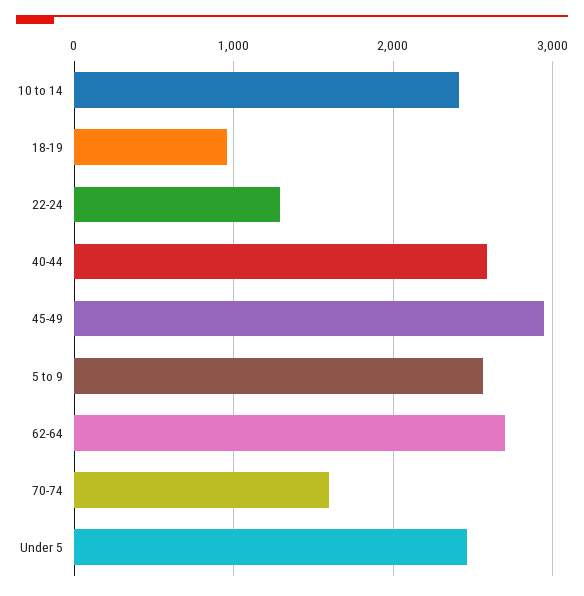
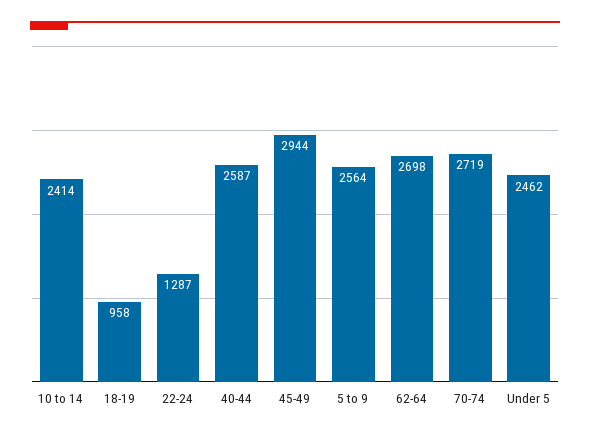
  {
    "10 to 14": 2414,
    "18-19": 958,
    "22-24": 1287,
    "40-44": 2587,
    "45-49": 2944,
    "5 to 9": 2564,
    "62-64": 2698,
-   "70-74": 1600,
+   "70-74": 2719,
    "Under 5": 2462
  }

